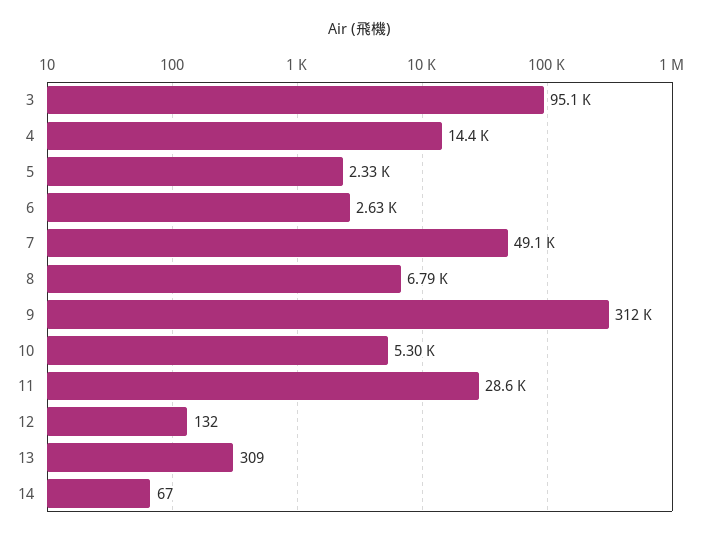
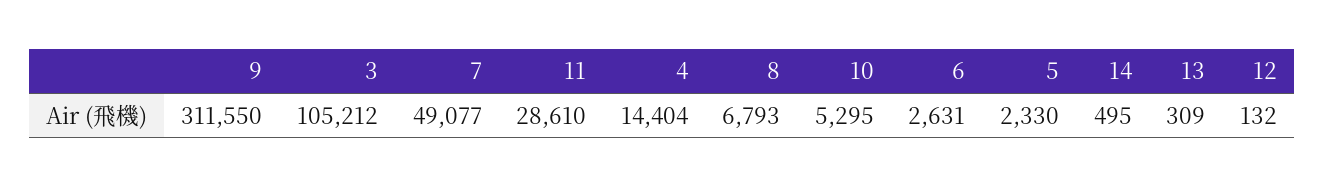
  {
-   "3": 95100,
+   "3": 105212,
    "4": 14404,
    "5": 2330,
    "6": 2631,
    "7": 49077,
    "8": 6793,
    "9": 311550,
    "10": 5295,
    "11": 28610,
    "12": 132,
    "13": 309,
-   "14": 67
+   "14": 495
  }

